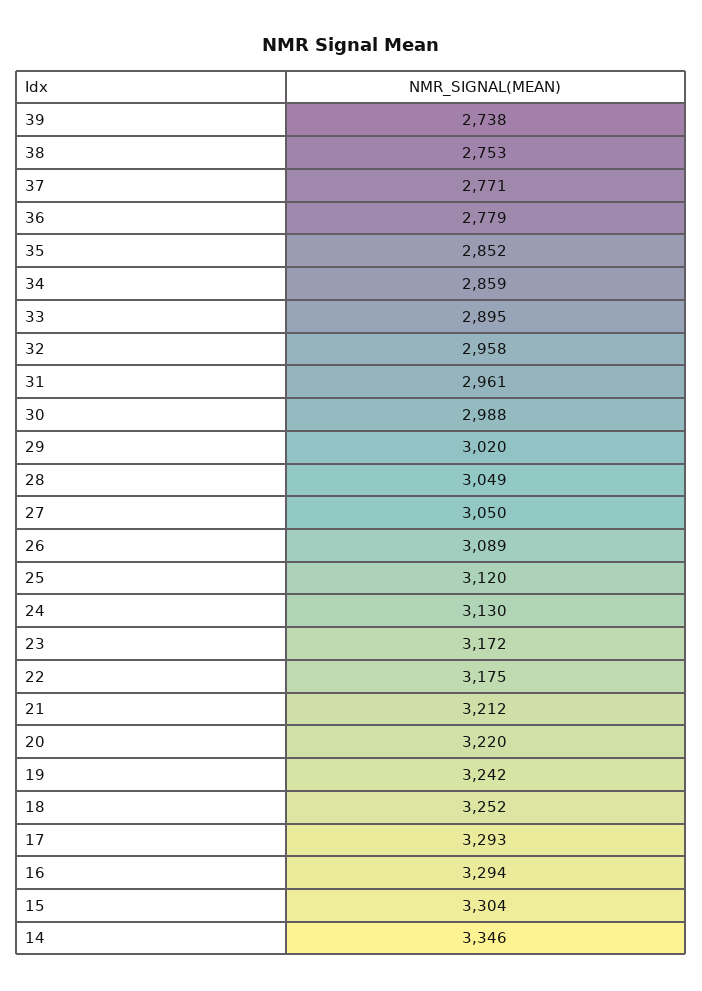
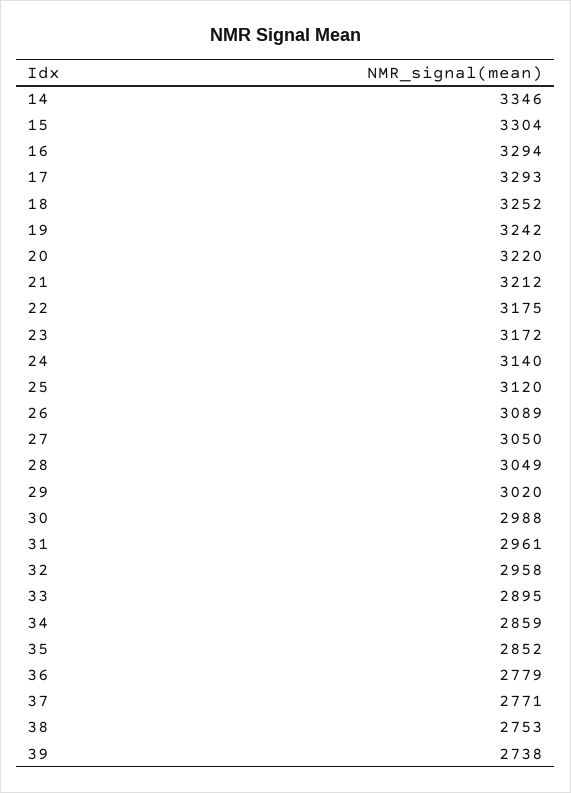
  {
    "39": 2738,
    "38": 2753,
    "37": 2771,
    "36": 2779,
    "35": 2852,
    "34": 2859,
    "33": 2895,
    "32": 2958,
    "31": 2961,
    "30": 2988,
    "29": 3020,
    "28": 3049,
    "27": 3050,
    "26": 3089,
    "25": 3120,
-   "24": 3130,
+   "24": 3140,
    "23": 3172,
    "22": 3175,
    "21": 3212,
    "20": 3220,
    "19": 3242,
    "18": 3252,
    "17": 3293,
    "16": 3294,
    "15": 3304,
    "14": 3346
  }

